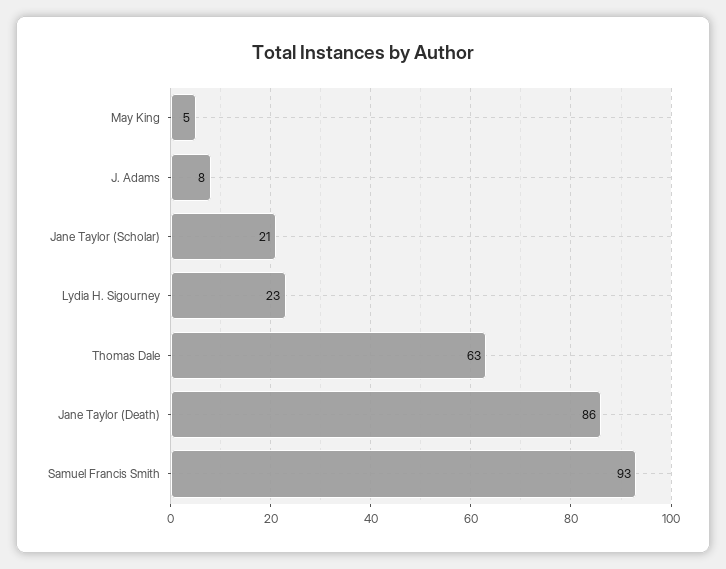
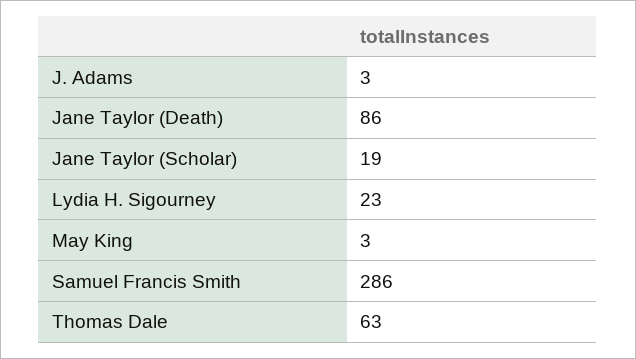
  {
-   "May King": 5,
+   "May King": 3,
-   "J. Adams": 8,
+   "J. Adams": 3,
-   "Jane Taylor (Scholar)": 21,
+   "Jane Taylor (Scholar)": 19,
    "Lydia H. Sigourney": 23,
    "Thomas Dale": 63,
    "Jane Taylor (Death)": 86,
-   "Samuel Francis Smith": 93
+   "Samuel Francis Smith": 286
  }

